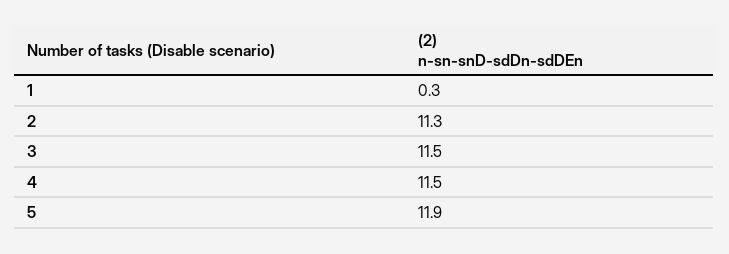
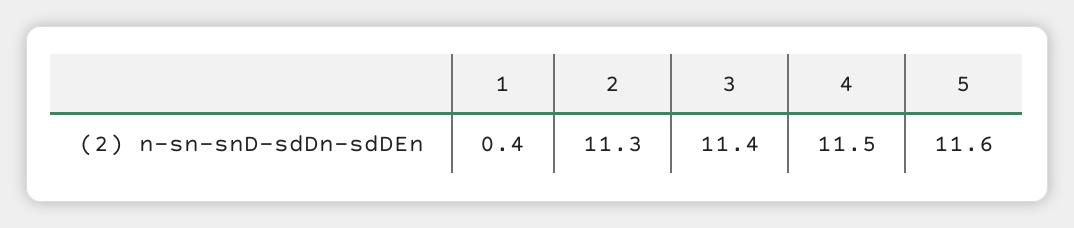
  {
-   "1": 0.3,
+   "1": 0.4,
    "2": 11.3,
-   "3": 11.5,
+   "3": 11.4,
    "4": 11.5,
-   "5": 11.9
+   "5": 11.6
  }

